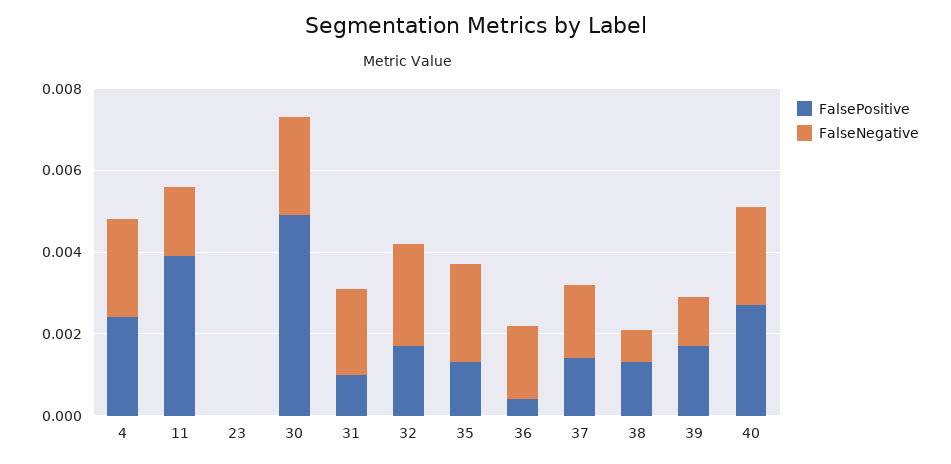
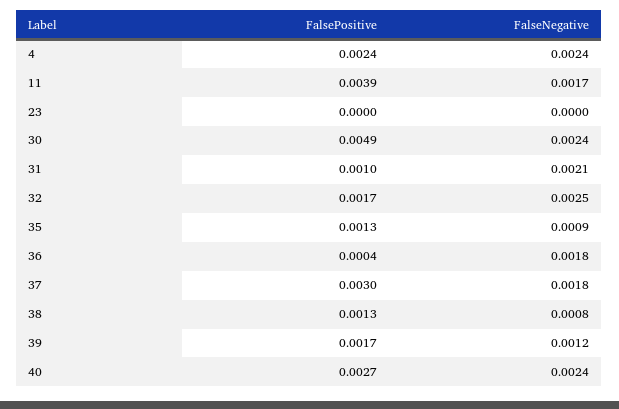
  {
    "FalsePositive": {
      "4": 0.0024,
      "11": 0.0039,
      "23": 0,
      "30": 0.0049,
      "31": 0.001,
      "32": 0.0017,
      "35": 0.0013,
      "36": 0.0004,
-     "37": 0.0015,
+     "37": 0.003,
      "38": 0.0013,
      "39": 0.0017,
      "40": 0.0027
    },
    "FalseNegative": {
      "4": 0.0024,
      "11": 0.0017,
      "23": 0,
      "30": 0.0024,
      "31": 0.0021,
      "32": 0.0025,
-     "35": 0.0025,
+     "35": 0.0009,
      "36": 0.0018,
      "37": 0.0018,
      "38": 0.0008,
      "39": 0.0012,
      "40": 0.0024
    }
  }

